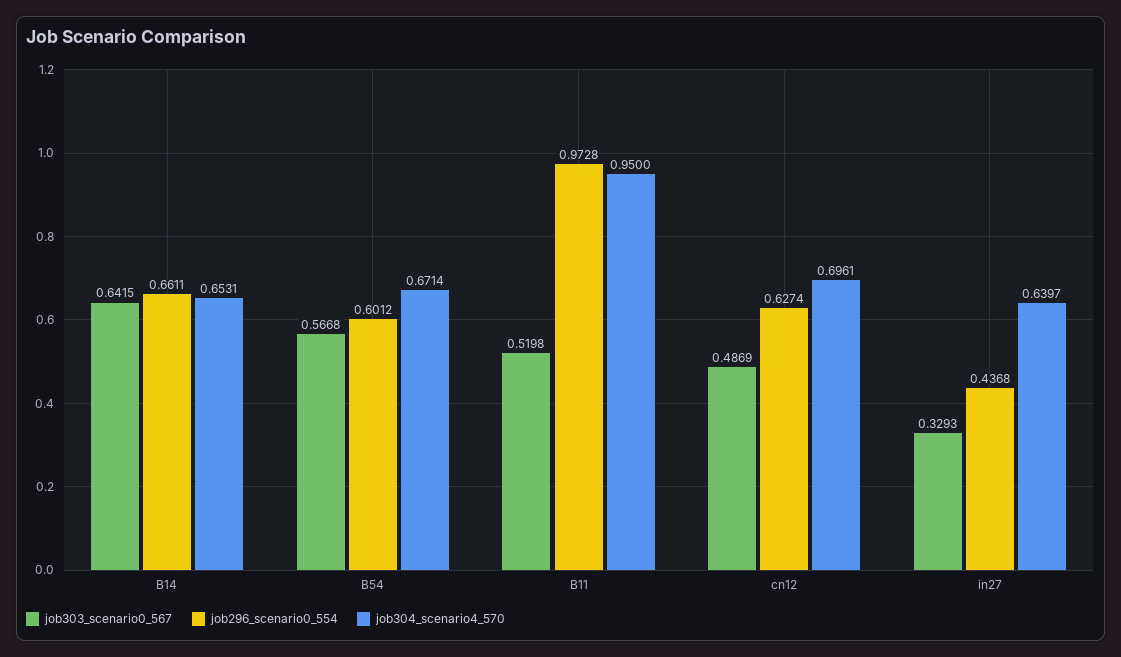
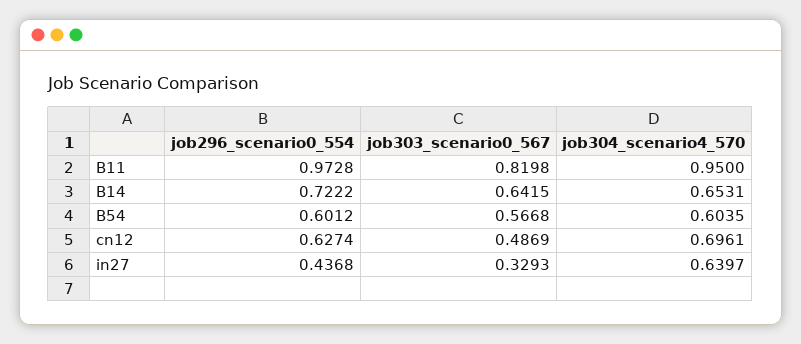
  {
    "job303_scenario0_567": {
      "B14": 0.6415,
      "B54": 0.5668,
-     "B11": 0.5198,
+     "B11": 0.8198,
      "cn12": 0.4869,
      "in27": 0.3293
    },
    "job296_scenario0_554": {
-     "B14": 0.6611,
+     "B14": 0.7222,
      "B54": 0.6012,
      "B11": 0.9728,
      "cn12": 0.6274,
      "in27": 0.4368
    },
    "job304_scenario4_570": {
      "B14": 0.6531,
-     "B54": 0.6714,
+     "B54": 0.6035,
      "B11": 0.95,
      "cn12": 0.6961,
      "in27": 0.6397
    }
  }

